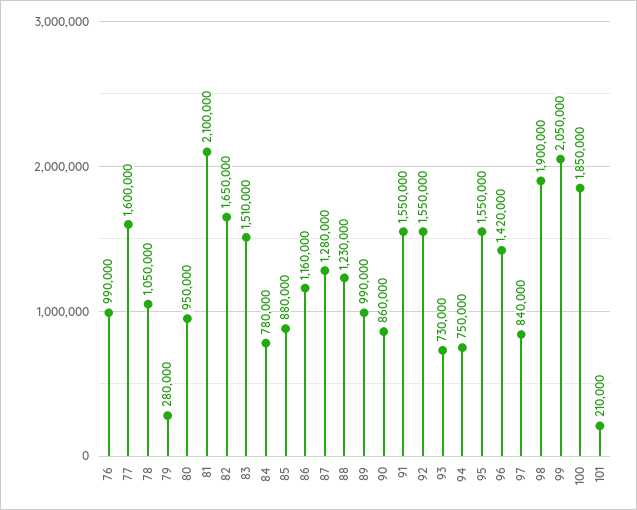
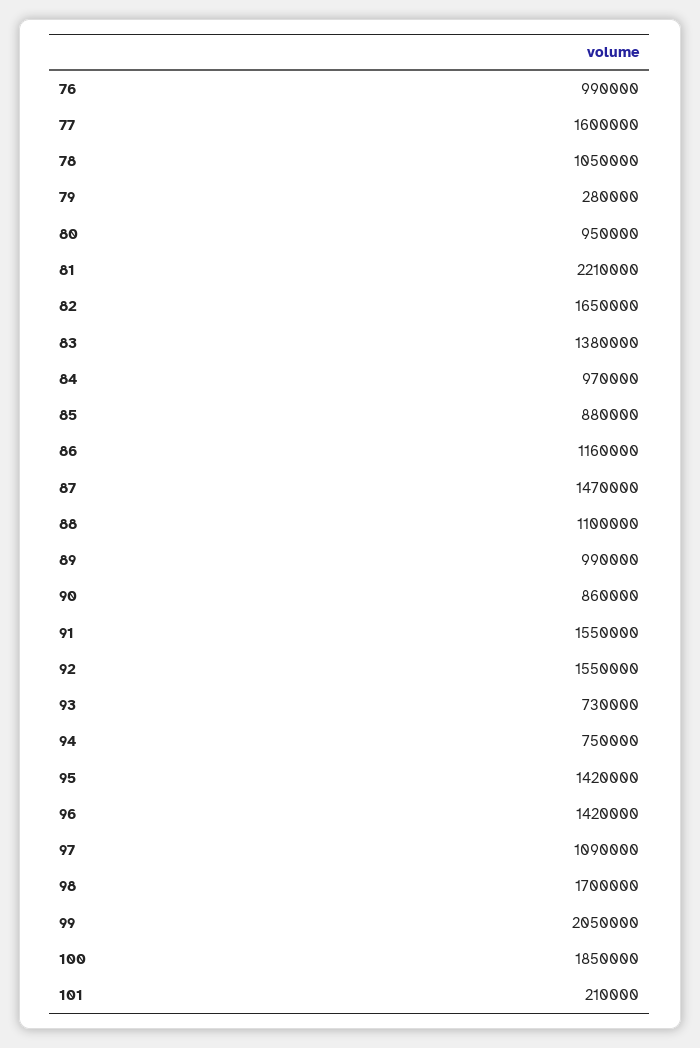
  {
    "76": 990000,
    "77": 1600000,
    "78": 1050000,
    "79": 280000,
    "80": 950000,
-   "81": 2100000,
+   "81": 2210000,
    "82": 1650000,
-   "83": 1510000,
+   "83": 1380000,
-   "84": 780000,
+   "84": 970000,
    "85": 880000,
    "86": 1160000,
-   "87": 1280000,
+   "87": 1470000,
-   "88": 1230000,
+   "88": 1100000,
    "89": 990000,
    "90": 860000,
    "91": 1550000,
    "92": 1550000,
    "93": 730000,
    "94": 750000,
-   "95": 1550000,
+   "95": 1420000,
    "96": 1420000,
-   "97": 840000,
+   "97": 1090000,
-   "98": 1900000,
+   "98": 1700000,
    "99": 2050000,
    "100": 1850000,
    "101": 210000
  }

